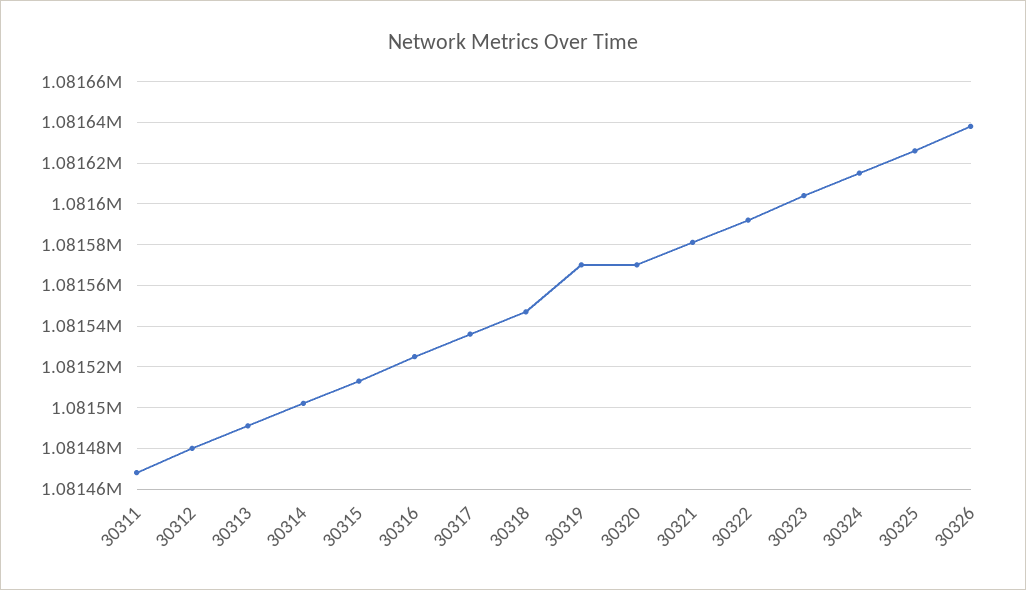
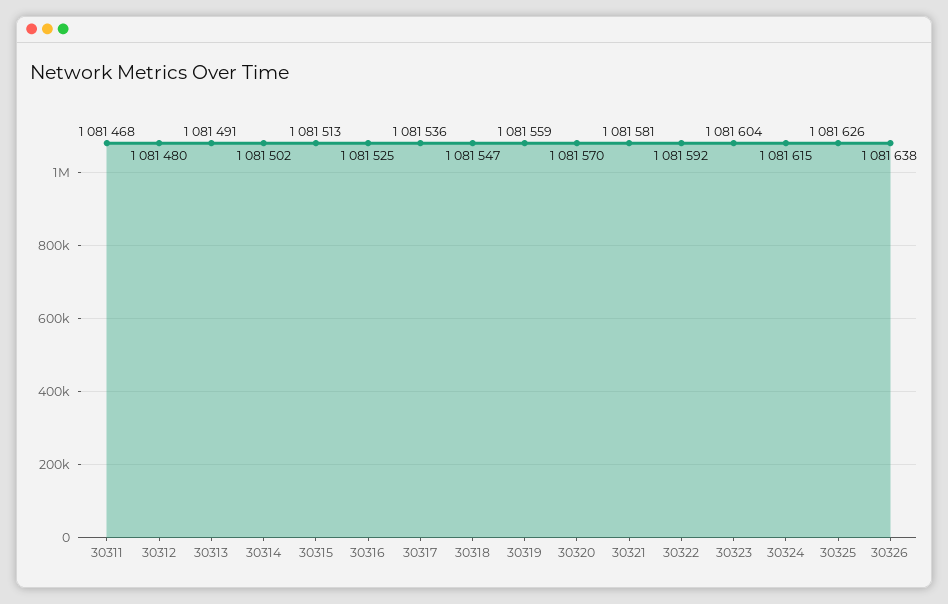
  {
    "30311": 1081468,
    "30312": 1081480,
    "30313": 1081491,
    "30314": 1081502,
    "30315": 1081513,
    "30316": 1081525,
    "30317": 1081536,
    "30318": 1081547,
-   "30319": 1081570,
+   "30319": 1081559,
    "30320": 1081570,
    "30321": 1081581,
    "30322": 1081592,
    "30323": 1081604,
    "30324": 1081615,
    "30325": 1081626,
    "30326": 1081638
  }

